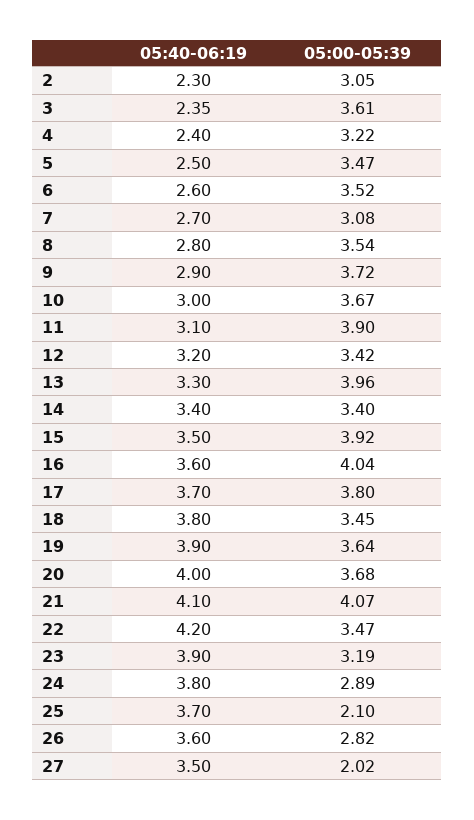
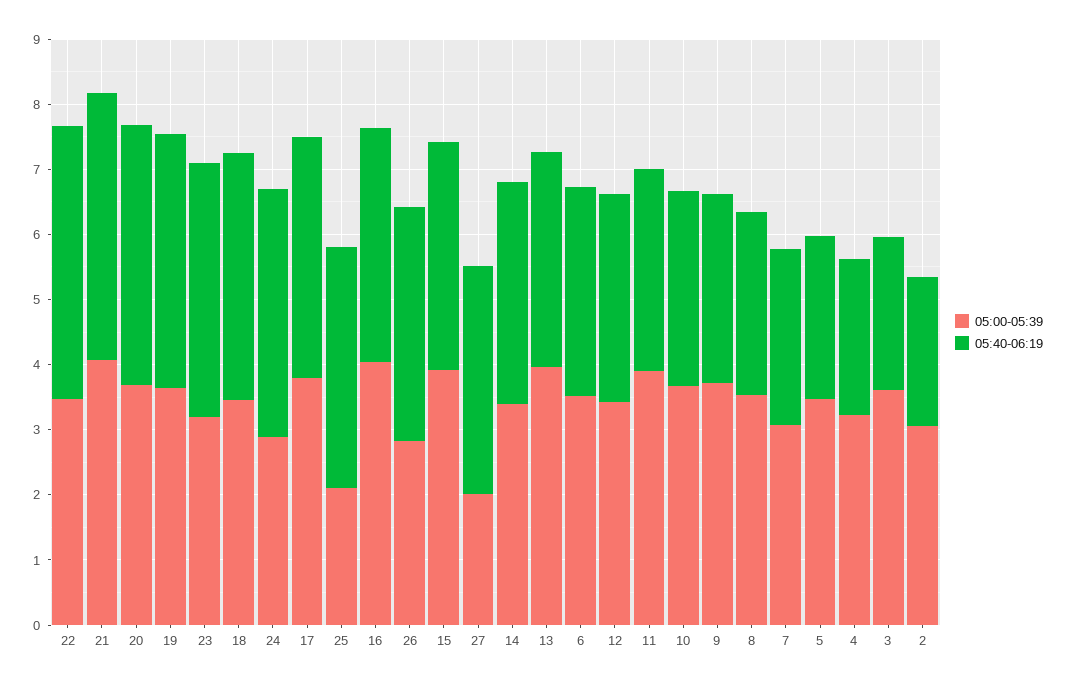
  {
    "05:40-06:19": {
      "2": 2.3,
      "3": 2.35,
      "4": 2.4,
      "5": 2.5,
-     "6": 2.6,
+     "6": 3.2,
      "7": 2.7,
      "8": 2.8,
      "9": 2.9,
      "10": 3,
      "11": 3.1,
      "12": 3.2,
      "13": 3.3,
      "14": 3.4,
      "15": 3.5,
      "16": 3.6,
      "17": 3.7,
      "18": 3.8,
      "19": 3.9,
      "20": 4,
      "21": 4.1,
      "22": 4.2,
      "23": 3.9,
      "24": 3.8,
      "25": 3.7,
      "26": 3.6,
      "27": 3.5
    },
    "05:00-05:39": {
      "2": 3.05,
      "3": 3.61,
      "4": 3.22,
      "5": 3.47,
      "6": 3.52,
      "7": 3.08,
      "8": 3.54,
      "9": 3.72,
      "10": 3.67,
      "11": 3.9,
      "12": 3.42,
      "13": 3.96,
      "14": 3.4,
      "15": 3.92,
      "16": 4.04,
      "17": 3.8,
      "18": 3.45,
      "19": 3.64,
      "20": 3.68,
      "21": 4.07,
      "22": 3.47,
      "23": 3.19,
      "24": 2.89,
      "25": 2.1,
      "26": 2.82,
      "27": 2.02
    }
  }

